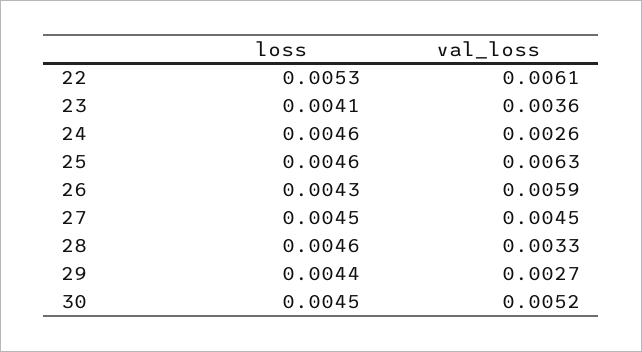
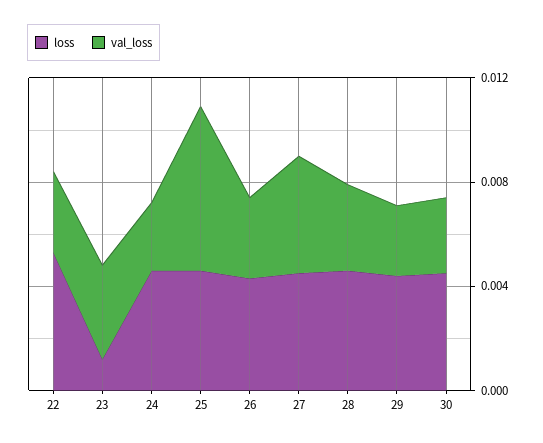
  {
    "loss": {
      "22": 0.0053,
-     "23": 0.0041,
+     "23": 0.001,
      "24": 0.0046,
      "25": 0.0046,
      "26": 0.0043,
      "27": 0.0045,
      "28": 0.0046,
      "29": 0.0044,
      "30": 0.0045
    },
    "val_loss": {
-     "22": 0.0061,
+     "22": 0.003,
      "23": 0.0036,
      "24": 0.0026,
      "25": 0.0063,
-     "26": 0.0059,
+     "26": 0.003,
      "27": 0.0045,
      "28": 0.0033,
      "29": 0.0027,
-     "30": 0.0052
+     "30": 0.003
    }
  }

